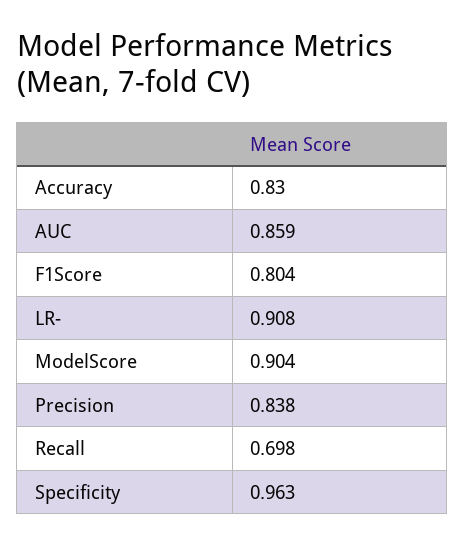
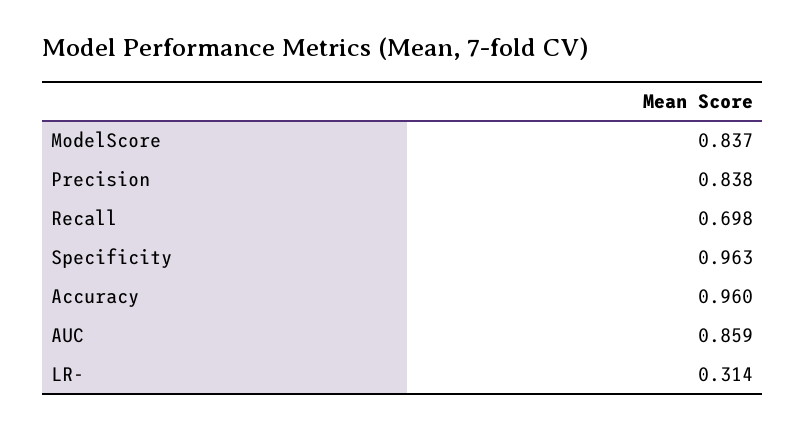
  {
-   "Accuracy": 0.83,
+   "Accuracy": 0.96,
    "AUC": 0.859,
-   "F1Score": 0.804,
-   "LR-": 0.908,
+   "LR-": 0.314,
-   "ModelScore": 0.904,
+   "ModelScore": 0.837,
    "Precision": 0.838,
    "Recall": 0.698,
    "Specificity": 0.963
  }

